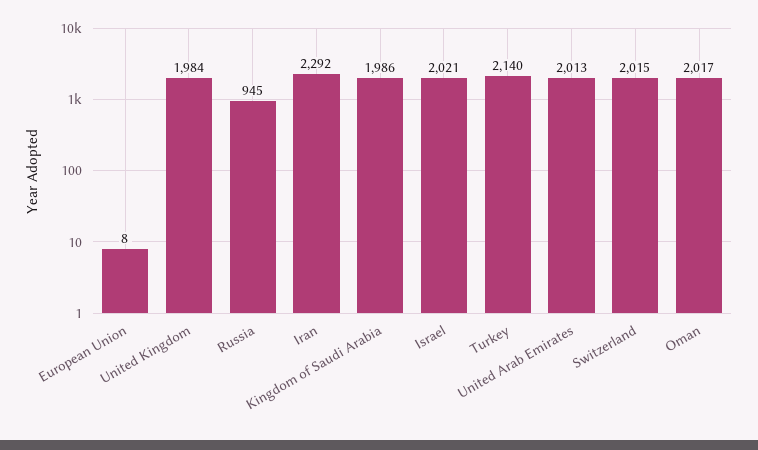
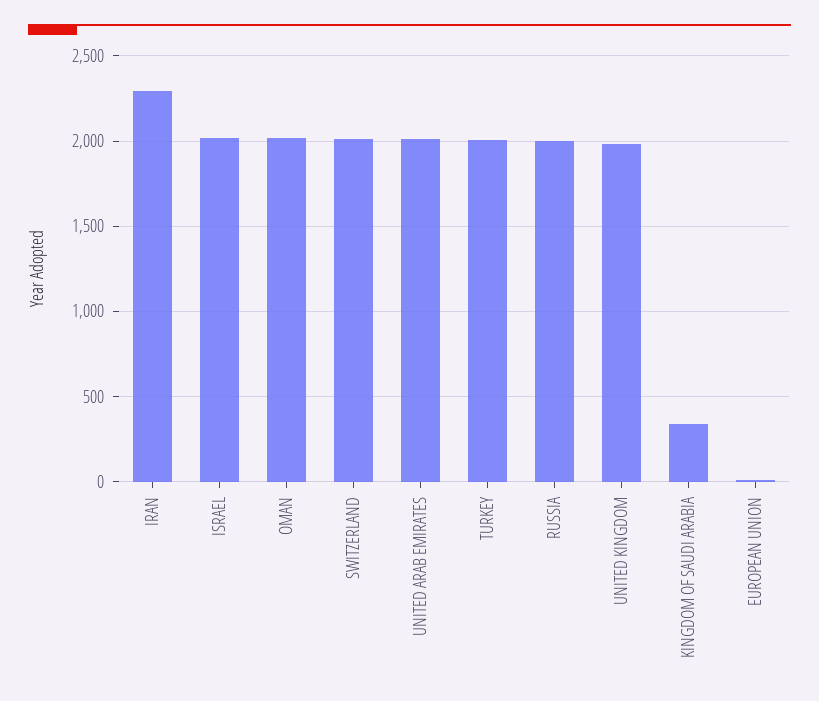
  {
    "European Union": 8,
    "United Kingdom": 1984,
-   "Russia": 945,
+   "Russia": 2000,
    "Iran": 2292,
-   "Kingdom of Saudi Arabia": 1986,
+   "Kingdom of Saudi Arabia": 350,
    "Israel": 2021,
-   "Turkey": 2140,
+   "Turkey": 2000,
    "United Arab Emirates": 2013,
    "Switzerland": 2015,
    "Oman": 2017
  }

